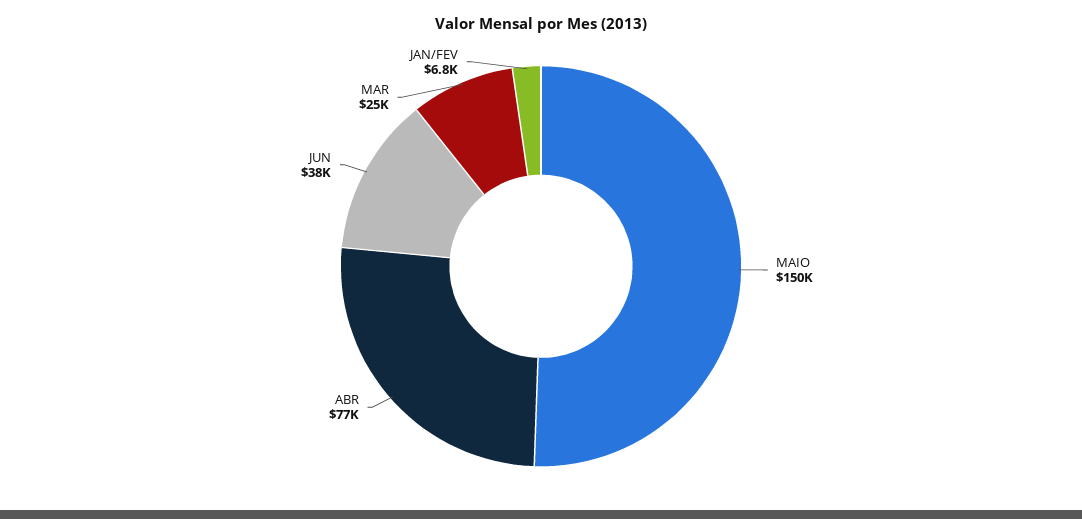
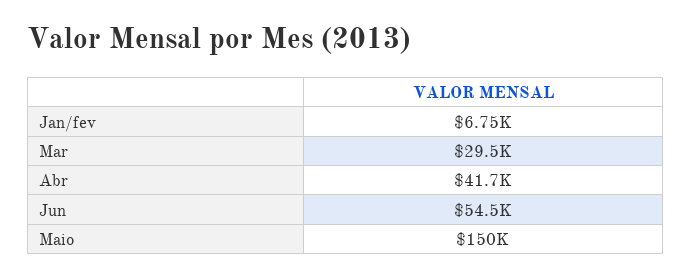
  {
    "MAIO": 150000,
-   "ABR": 77000,
+   "ABR": 41700,
-   "JUN": 38000,
+   "JUN": 54500,
-   "MAR": 25000,
+   "MAR": 29500,
    "JAN/FEV": 6750
  }

